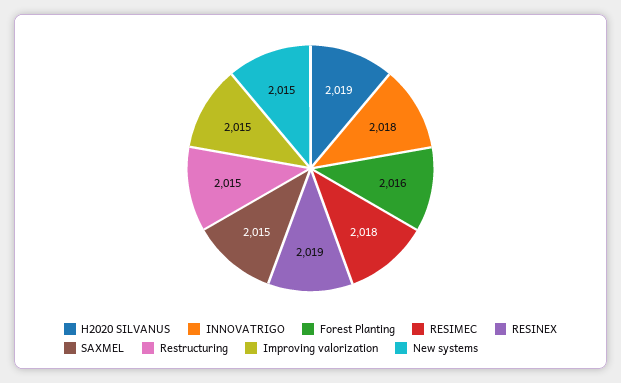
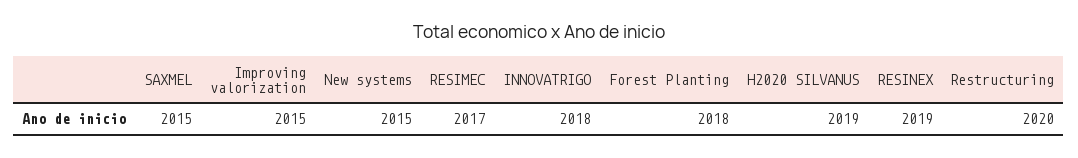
  {
    "H2020 SILVANUS": 2019,
    "INNOVATRIGO": 2018,
-   "Forest Planting": 2016,
+   "Forest Planting": 2018,
-   "RESIMEC": 2018,
+   "RESIMEC": 2017,
    "RESINEX": 2019,
    "SAXMEL": 2015,
-   "Restructuring": 2015,
+   "Restructuring": 2020,
    "Improving valorization": 2015,
    "New systems": 2015
  }

